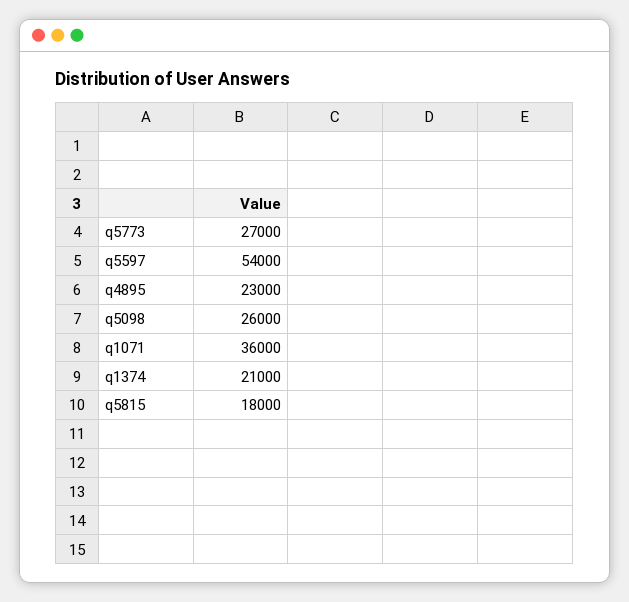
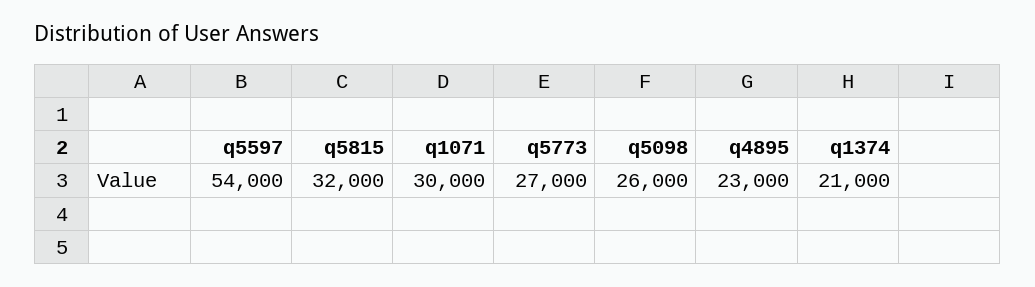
  {
    "q5773": 27000,
    "q5597": 54000,
    "q4895": 23000,
    "q5098": 26000,
-   "q1071": 36000,
+   "q1071": 30000,
    "q1374": 21000,
-   "q5815": 18000
+   "q5815": 32000
  }

